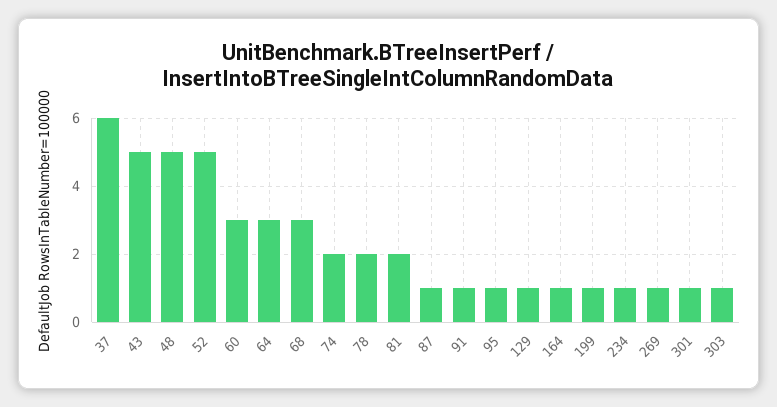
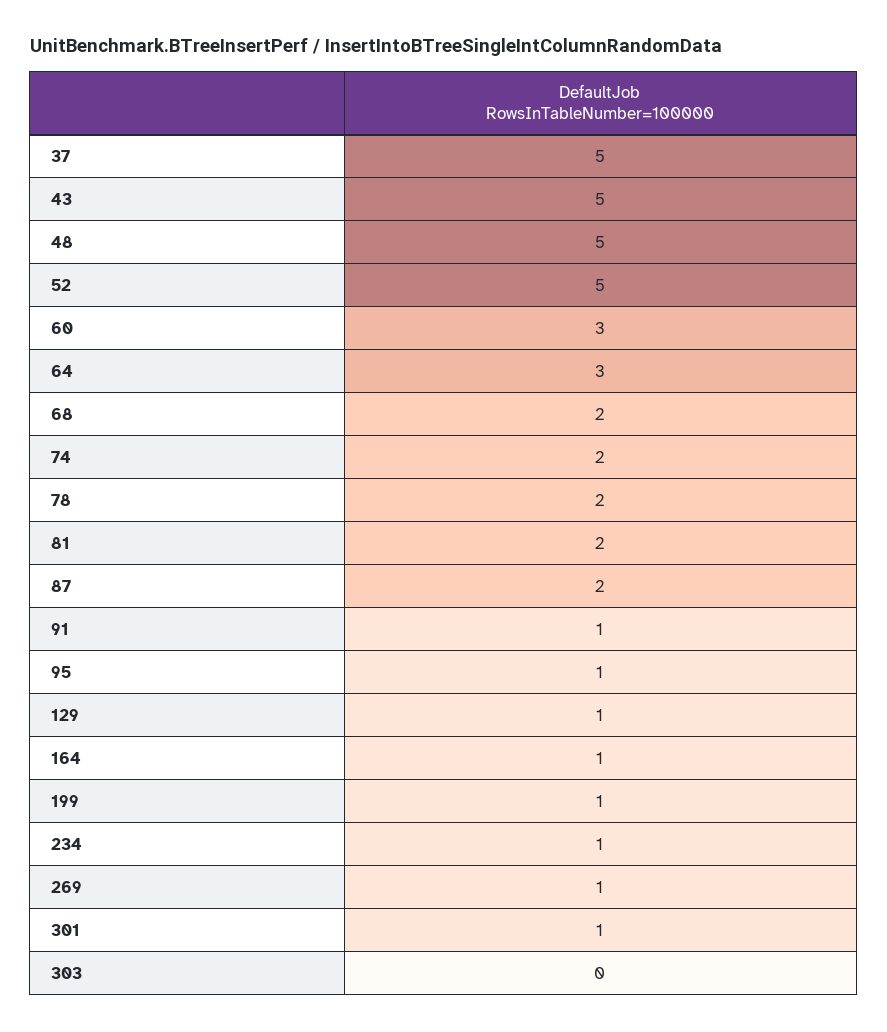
  {
-   "37": 6,
+   "37": 5,
    "43": 5,
    "48": 5,
    "52": 5,
    "60": 3,
    "64": 3,
-   "68": 3,
+   "68": 2,
    "74": 2,
    "78": 2,
    "81": 2,
-   "87": 1,
+   "87": 2,
    "91": 1,
    "95": 1,
    "129": 1,
    "164": 1,
    "199": 1,
    "234": 1,
    "269": 1,
    "301": 1,
-   "303": 1
+   "303": 0
  }

